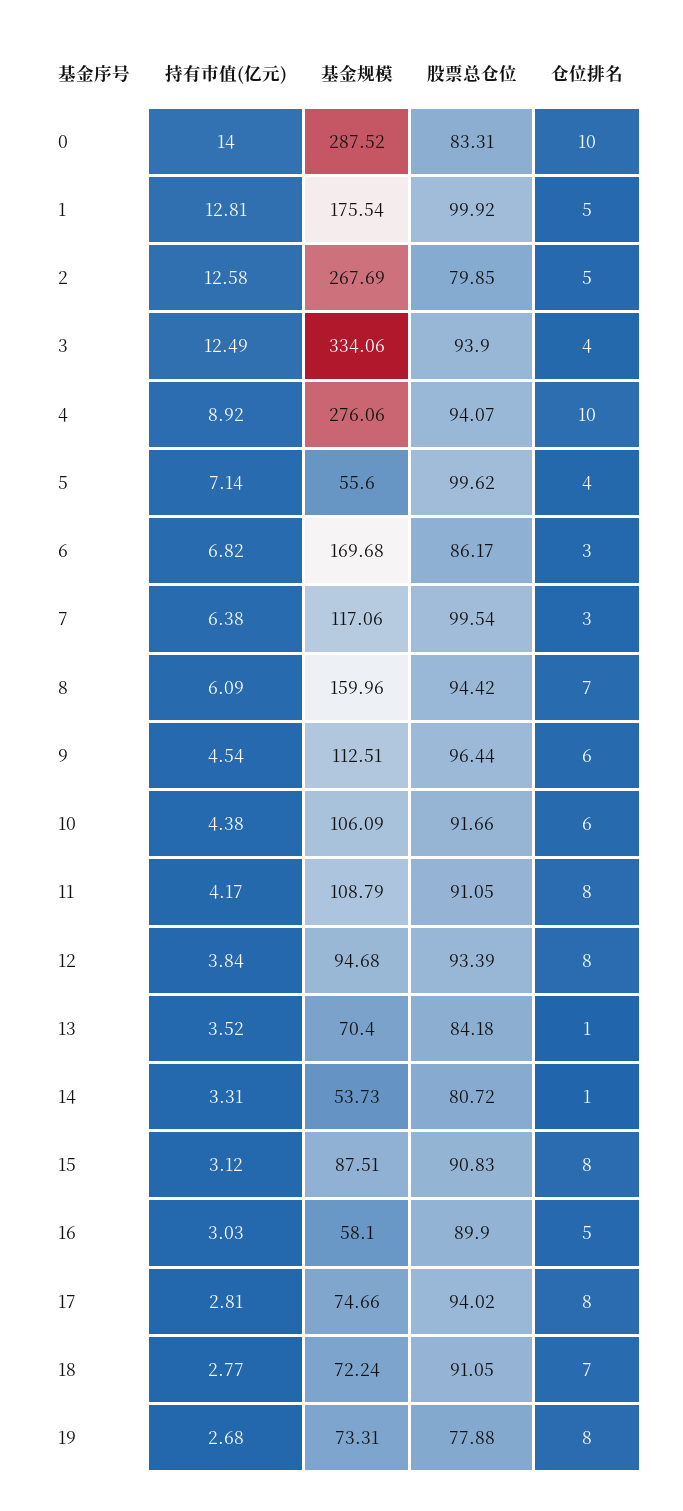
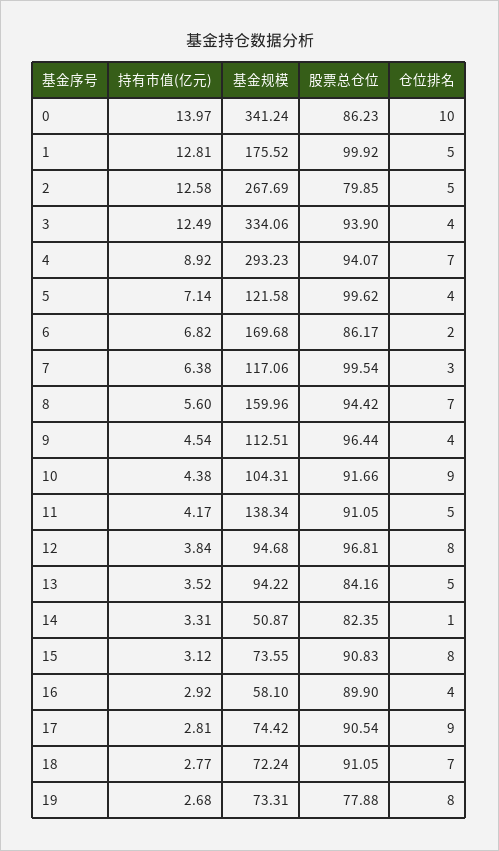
  {
    "持有市值(亿元)": {
-     "0": 14,
+     "0": 13.97,
      "1": 12.81,
      "2": 12.58,
      "3": 12.49,
      "4": 8.92,
      "5": 7.14,
      "6": 6.82,
      "7": 6.38,
-     "8": 6.09,
+     "8": 5.6,
      "9": 4.54,
      "10": 4.38,
      "11": 4.17,
      "12": 3.84,
      "13": 3.52,
      "14": 3.31,
      "15": 3.12,
-     "16": 3.03,
+     "16": 2.92,
      "17": 2.81,
      "18": 2.77,
      "19": 2.68
    },
    "基金规模": {
-     "0": 287.52,
+     "0": 341.24,
-     "1": 175.54,
+     "1": 175.52,
      "2": 267.69,
      "3": 334.06,
-     "4": 276.06,
+     "4": 293.23,
-     "5": 55.6,
+     "5": 121.58,
      "6": 169.68,
      "7": 117.06,
      "8": 159.96,
      "9": 112.51,
-     "10": 106.09,
+     "10": 104.31,
-     "11": 108.79,
+     "11": 138.34,
      "12": 94.68,
-     "13": 70.4,
+     "13": 94.22,
-     "14": 53.73,
+     "14": 50.87,
-     "15": 87.51,
+     "15": 73.55,
      "16": 58.1,
-     "17": 74.66,
+     "17": 74.42,
      "18": 72.24,
      "19": 73.31
    },
    "股票总仓位": {
-     "0": 83.31,
+     "0": 86.23,
      "1": 99.92,
      "2": 79.85,
      "3": 93.9,
      "4": 94.07,
      "5": 99.62,
      "6": 86.17,
      "7": 99.54,
      "8": 94.42,
      "9": 96.44,
      "10": 91.66,
      "11": 91.05,
-     "12": 93.39,
+     "12": 96.81,
-     "13": 84.18,
+     "13": 84.16,
-     "14": 80.72,
+     "14": 82.35,
      "15": 90.83,
      "16": 89.9,
-     "17": 94.02,
+     "17": 90.54,
      "18": 91.05,
      "19": 77.88
    },
    "仓位排名": {
      "0": 10,
      "1": 5,
      "2": 5,
      "3": 4,
-     "4": 10,
+     "4": 7,
      "5": 4,
-     "6": 3,
+     "6": 2,
      "7": 3,
      "8": 7,
-     "9": 6,
+     "9": 4,
-     "10": 6,
+     "10": 9,
-     "11": 8,
+     "11": 5,
      "12": 8,
-     "13": 1,
+     "13": 5,
      "14": 1,
      "15": 8,
-     "16": 5,
+     "16": 4,
-     "17": 8,
+     "17": 9,
      "18": 7,
      "19": 8
    }
  }

